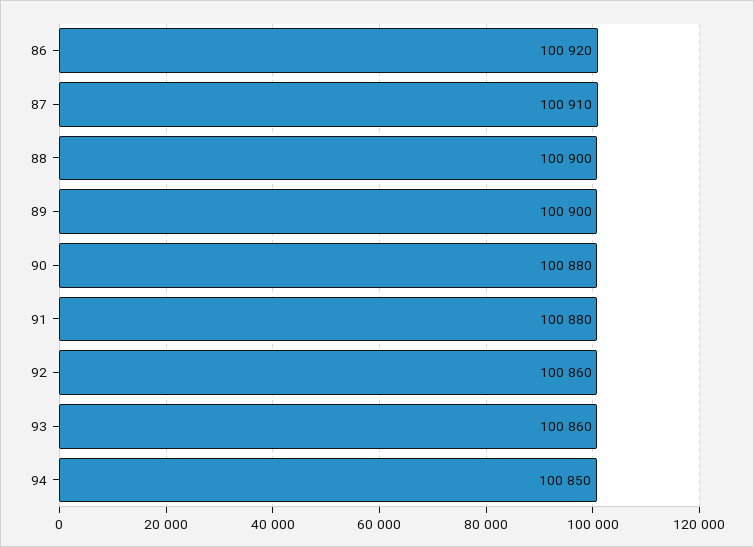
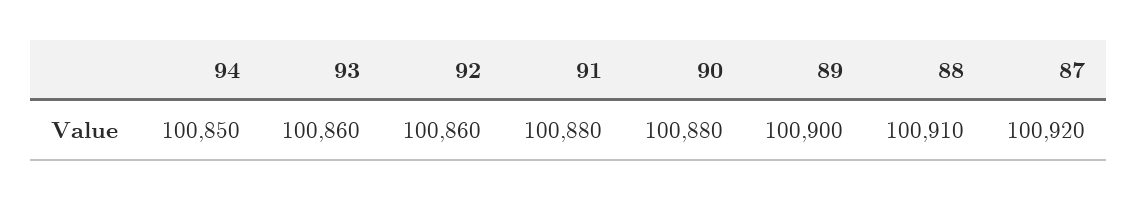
  {
-   "86": 100920,
-   "87": 100910,
+   "87": 100920,
-   "88": 100900,
+   "88": 100910,
    "89": 100900,
    "90": 100880,
    "91": 100880,
    "92": 100860,
    "93": 100860,
    "94": 100850
  }

